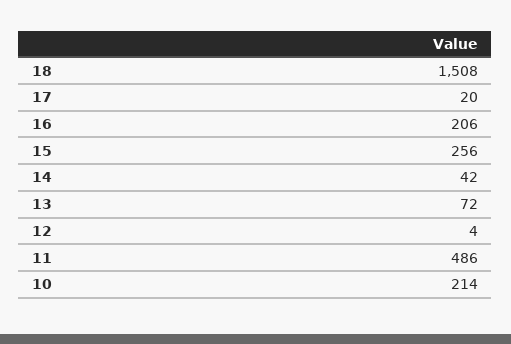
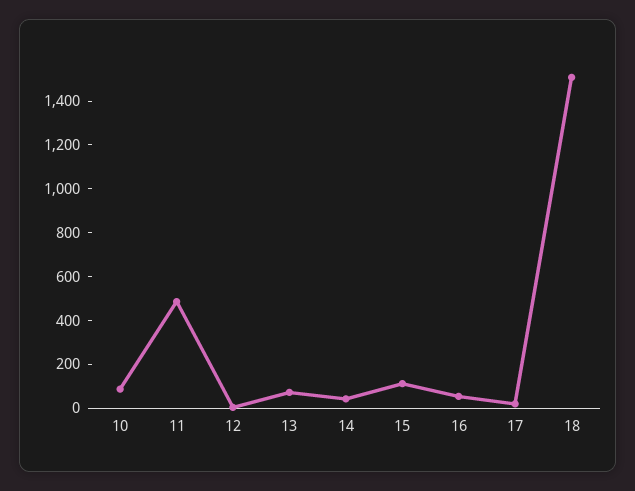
  {
    "18": 1508,
    "17": 20,
-   "16": 206,
+   "16": 50,
-   "15": 256,
+   "15": 100,
    "14": 42,
    "13": 72,
    "12": 4,
    "11": 486,
-   "10": 214
+   "10": 100
  }

